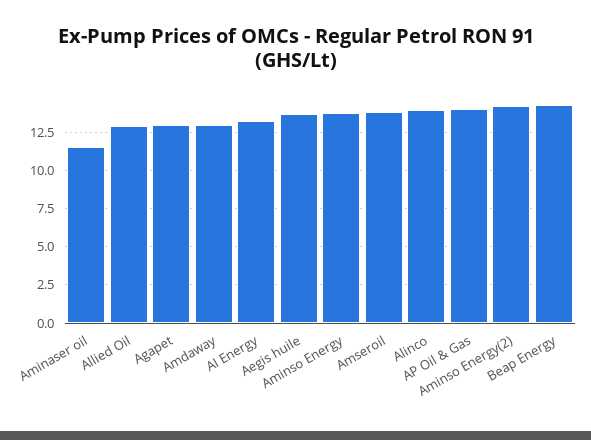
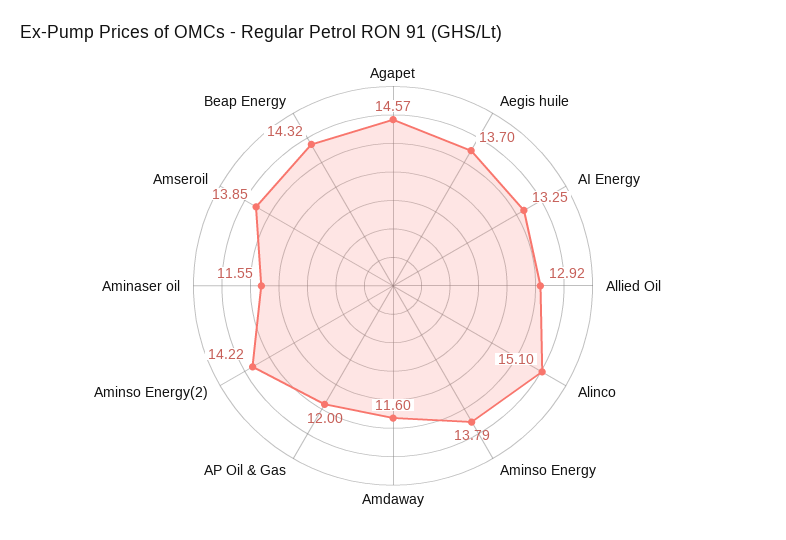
  {
    "Aminaser oil": 11.55,
    "Allied Oil": 12.92,
-   "Agapet": 13,
+   "Agapet": 14.57,
-   "Amdaway": 13,
+   "Amdaway": 11.6,
    "AI Energy": 13.25,
    "Aegis huile": 13.7,
    "Aminso Energy": 13.79,
    "Amseroil": 13.85,
-   "Alinco": 14,
+   "Alinco": 15.1,
-   "AP Oil & Gas": 14,
+   "AP Oil & Gas": 12,
    "Aminso Energy(2)": 14.22,
    "Beap Energy": 14.32
  }

